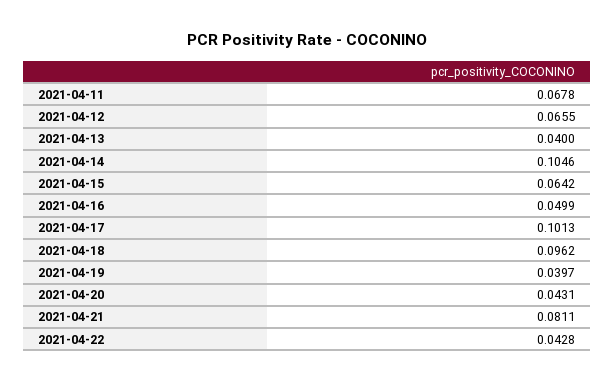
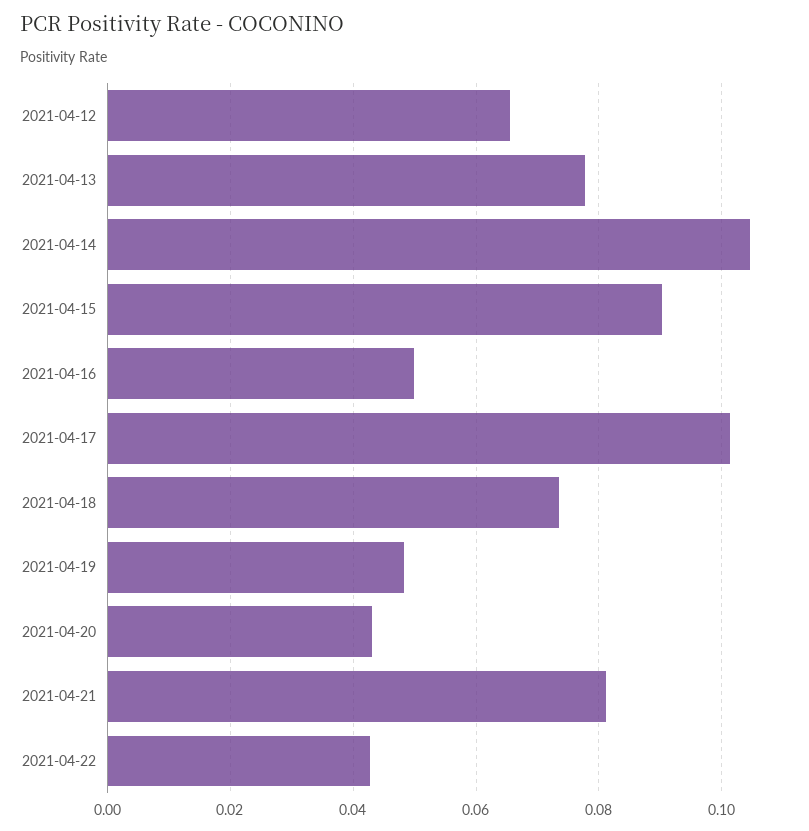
  {
-   "2021-04-11": 0.0678,
    "2021-04-12": 0.0655,
-   "2021-04-13": 0.04,
+   "2021-04-13": 0.078,
    "2021-04-14": 0.1046,
-   "2021-04-15": 0.0642,
+   "2021-04-15": 0.09,
    "2021-04-16": 0.0499,
    "2021-04-17": 0.1013,
-   "2021-04-18": 0.0962,
+   "2021-04-18": 0.074,
-   "2021-04-19": 0.0397,
+   "2021-04-19": 0.048,
    "2021-04-20": 0.0431,
    "2021-04-21": 0.0811,
    "2021-04-22": 0.0428
  }

